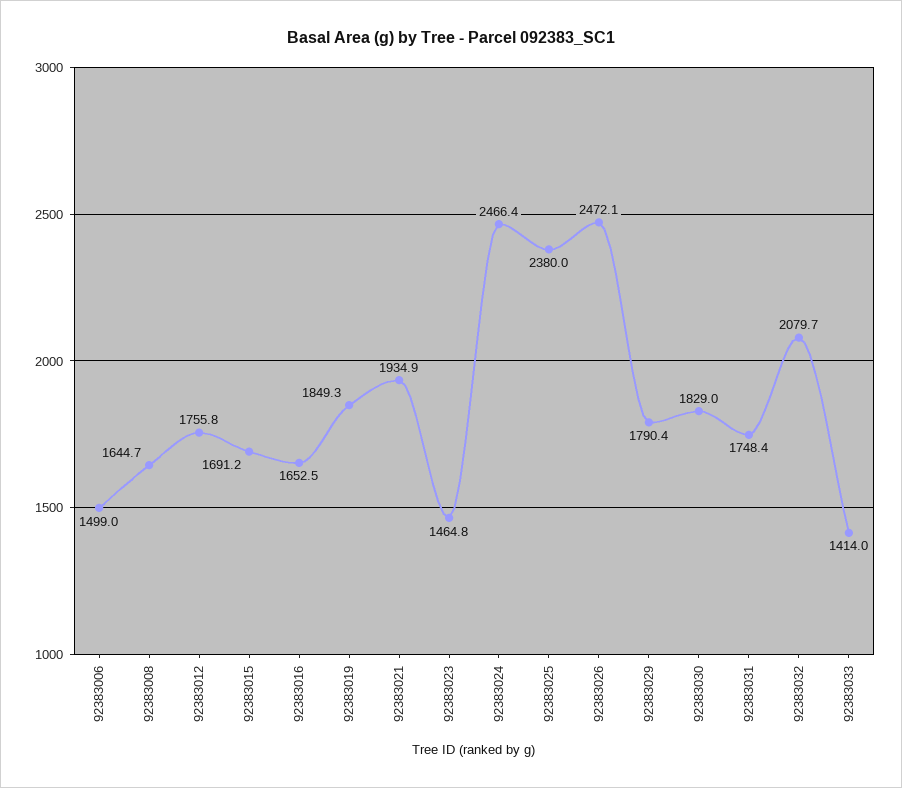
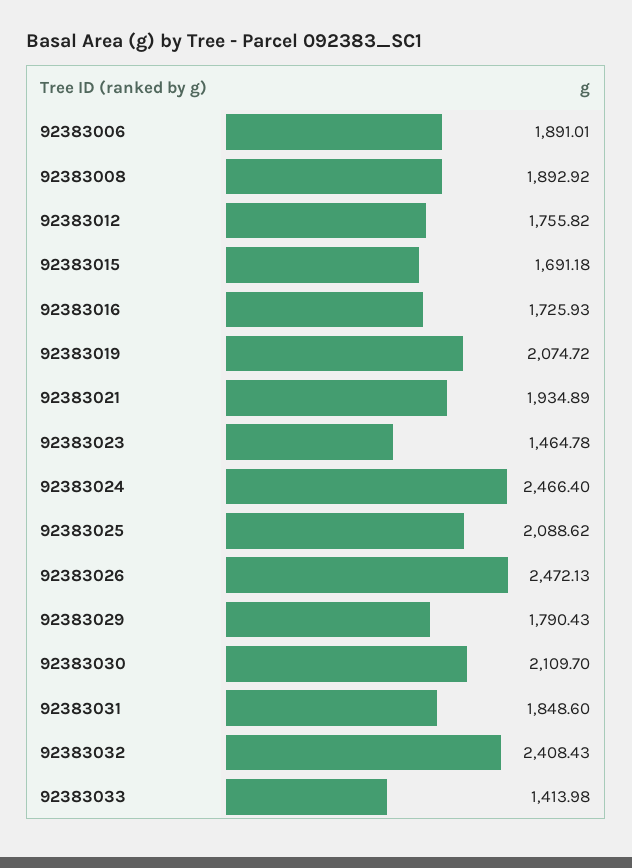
  {
-   "92383006": 1499,
+   "92383006": 1891.01,
-   "92383008": 1644.7,
+   "92383008": 1892.92,
    "92383012": 1755.82,
    "92383015": 1691.18,
-   "92383016": 1652.5,
+   "92383016": 1725.93,
-   "92383019": 1849.3,
+   "92383019": 2074.72,
    "92383021": 1934.89,
    "92383023": 1464.78,
    "92383024": 2466.4,
-   "92383025": 2380,
+   "92383025": 2088.62,
    "92383026": 2472.13,
    "92383029": 1790.43,
-   "92383030": 1829,
+   "92383030": 2109.7,
-   "92383031": 1748.4,
+   "92383031": 1848.6,
-   "92383032": 2079.7,
+   "92383032": 2408.43,
    "92383033": 1413.98
  }

